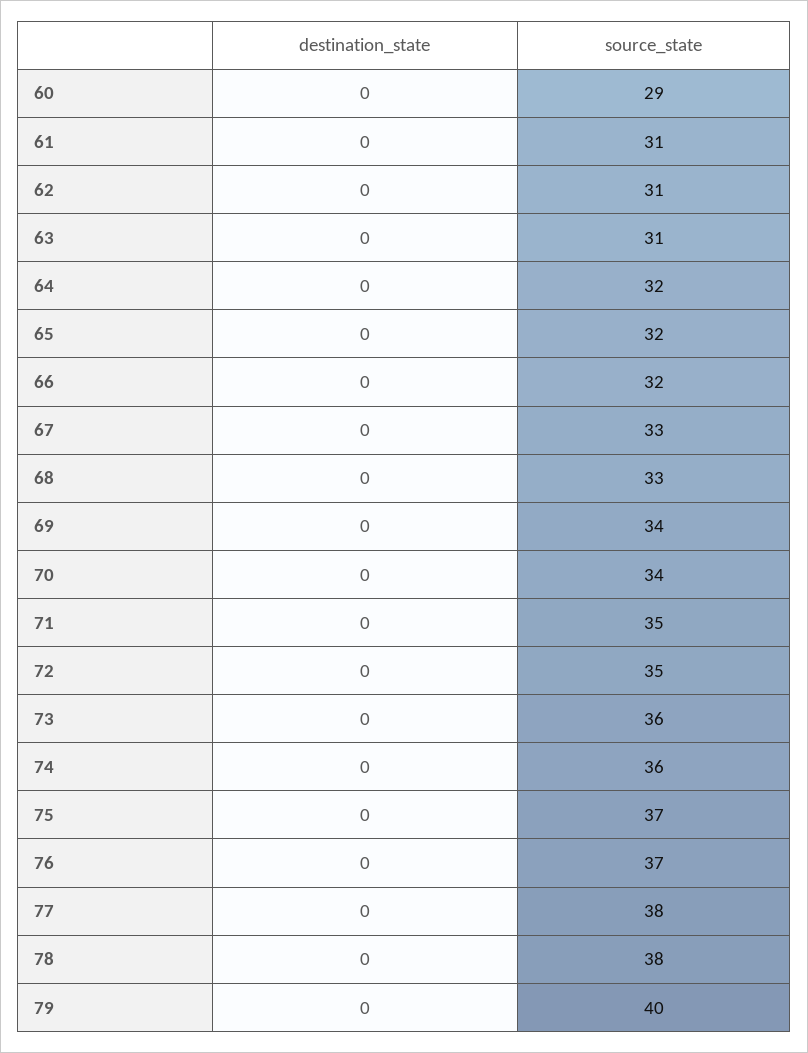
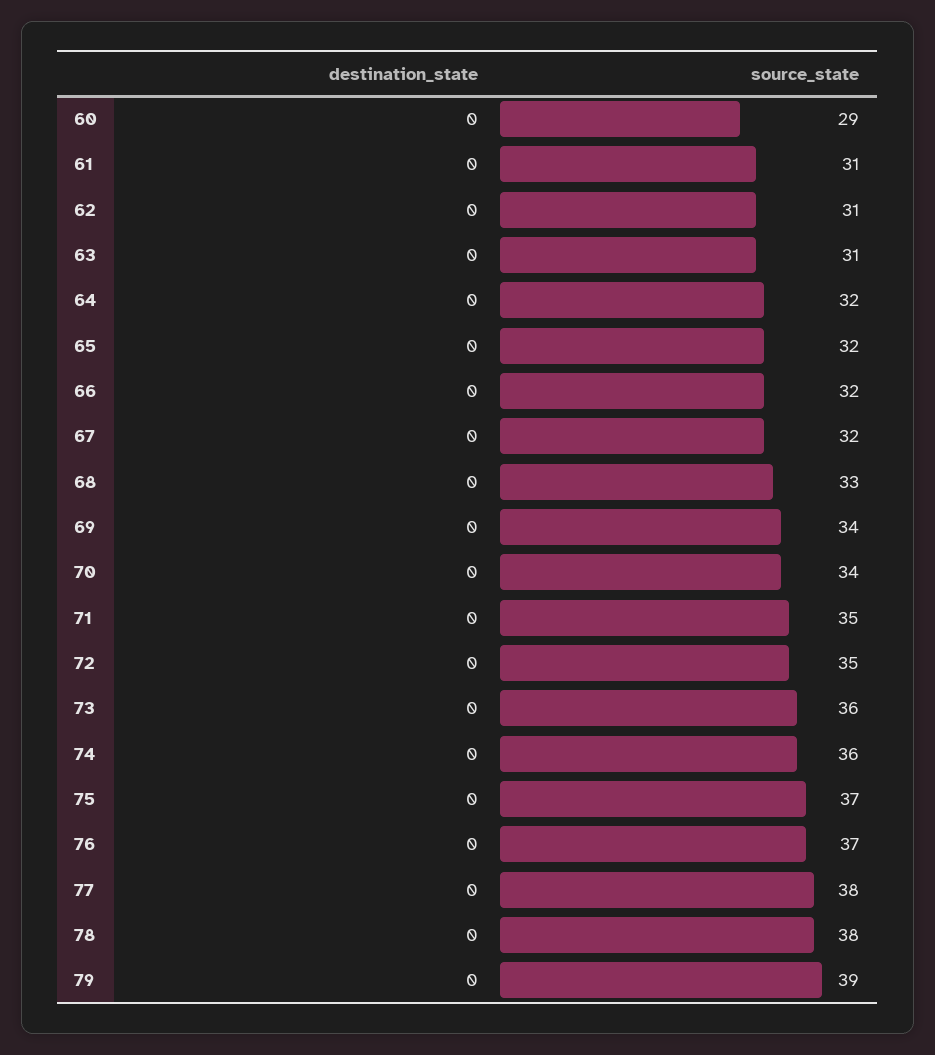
  {
    "destination_state": {
      "60": 0,
      "61": 0,
      "62": 0,
      "63": 0,
      "64": 0,
      "65": 0,
      "66": 0,
      "67": 0,
      "68": 0,
      "69": 0,
      "70": 0,
      "71": 0,
      "72": 0,
      "73": 0,
      "74": 0,
      "75": 0,
      "76": 0,
      "77": 0,
      "78": 0,
      "79": 0
    },
    "source_state": {
      "60": 29,
      "61": 31,
      "62": 31,
      "63": 31,
      "64": 32,
      "65": 32,
      "66": 32,
-     "67": 33,
+     "67": 32,
      "68": 33,
      "69": 34,
      "70": 34,
      "71": 35,
      "72": 35,
      "73": 36,
      "74": 36,
      "75": 37,
      "76": 37,
      "77": 38,
      "78": 38,
-     "79": 40
+     "79": 39
    }
  }

